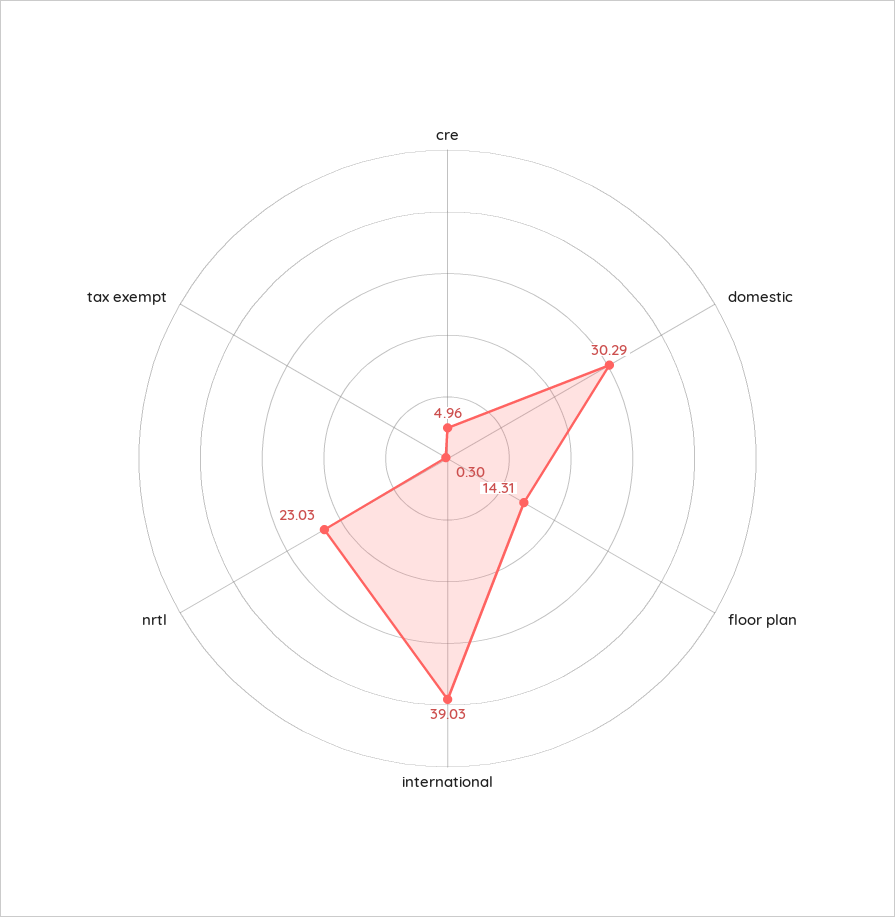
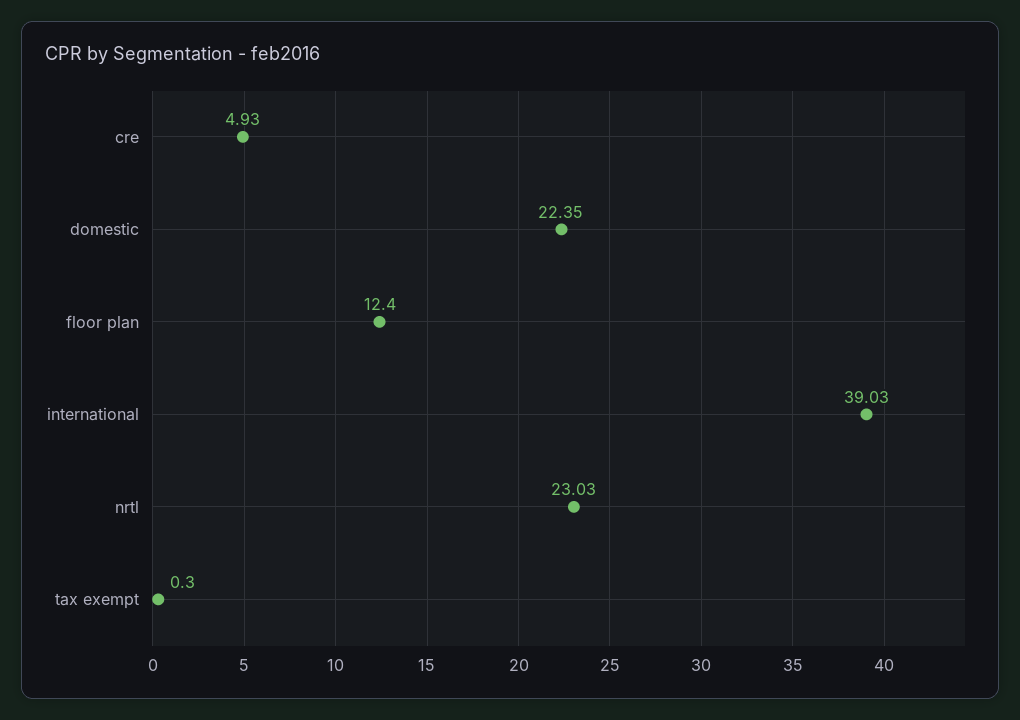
  {
-   "cre": 4.96,
+   "cre": 4.93,
-   "domestic": 30.29,
+   "domestic": 22.35,
-   "floor plan": 14.31,
+   "floor plan": 12.4,
    "international": 39.03,
    "nrtl": 23.03,
    "tax exempt": 0.3
  }

